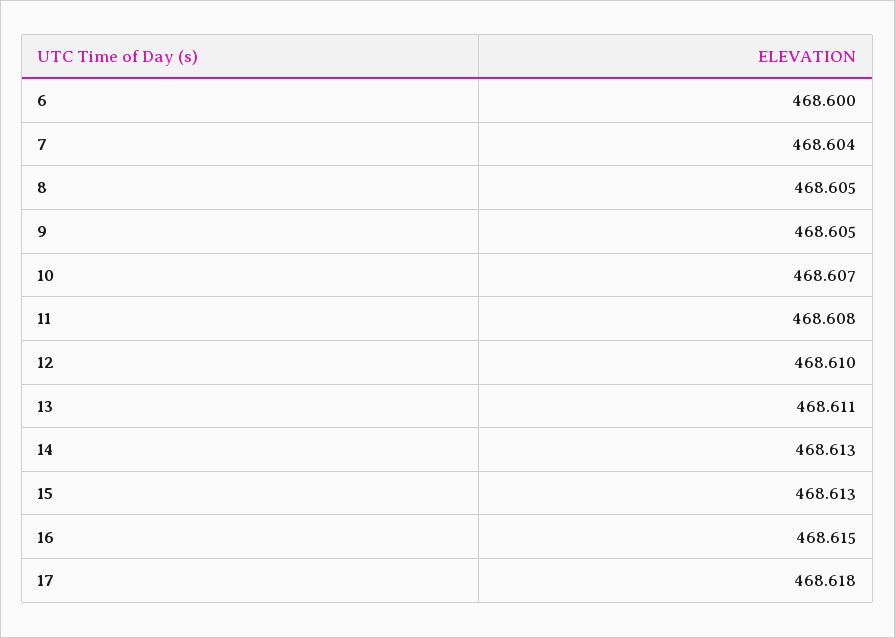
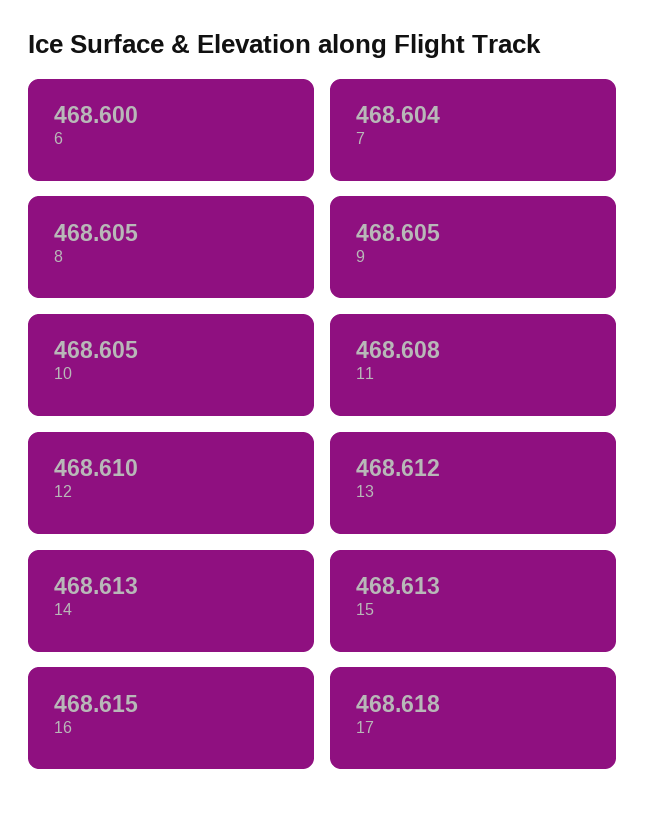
  {
    "6": 468.6,
    "7": 468.604,
    "8": 468.605,
    "9": 468.605,
-   "10": 468.607,
+   "10": 468.605,
    "11": 468.608,
    "12": 468.61,
-   "13": 468.611,
+   "13": 468.612,
    "14": 468.613,
    "15": 468.613,
    "16": 468.615,
    "17": 468.618
  }

